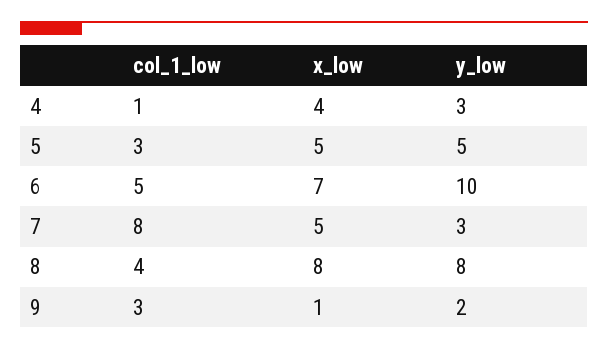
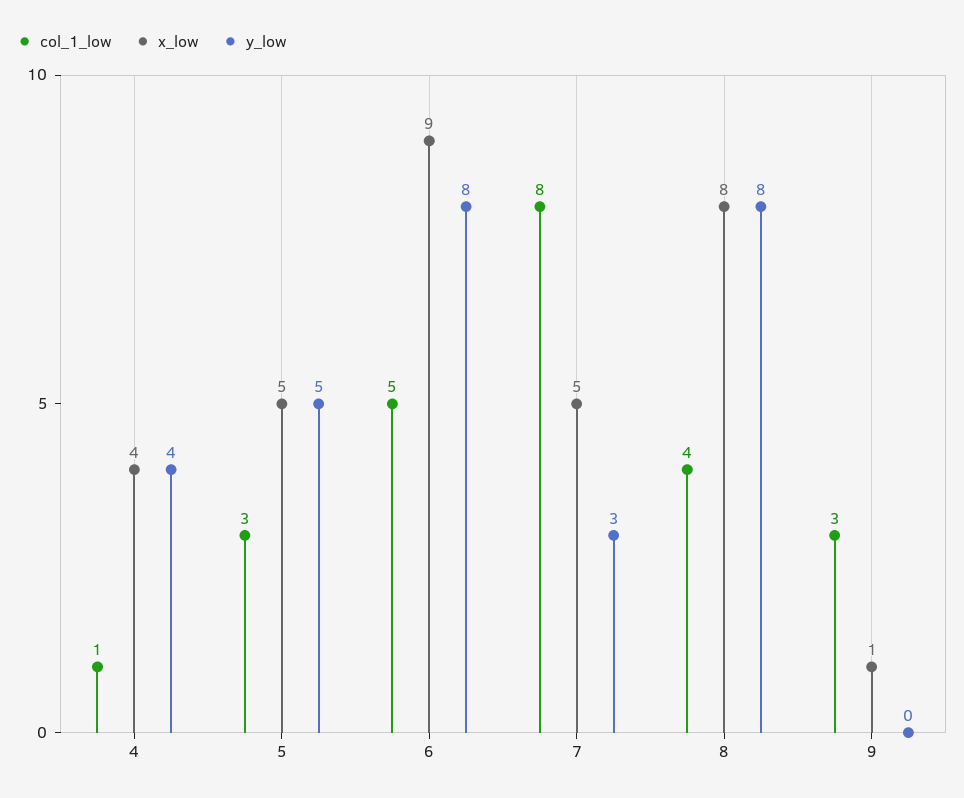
  {
    "col_1_low": {
      "4": 1,
      "5": 3,
      "6": 5,
      "7": 8,
      "8": 4,
      "9": 3
    },
    "x_low": {
      "4": 4,
      "5": 5,
-     "6": 7,
+     "6": 9,
      "7": 5,
      "8": 8,
      "9": 1
    },
    "y_low": {
-     "4": 3,
+     "4": 4,
      "5": 5,
-     "6": 10,
+     "6": 8,
      "7": 3,
      "8": 8,
-     "9": 2
+     "9": 0
    }
  }

